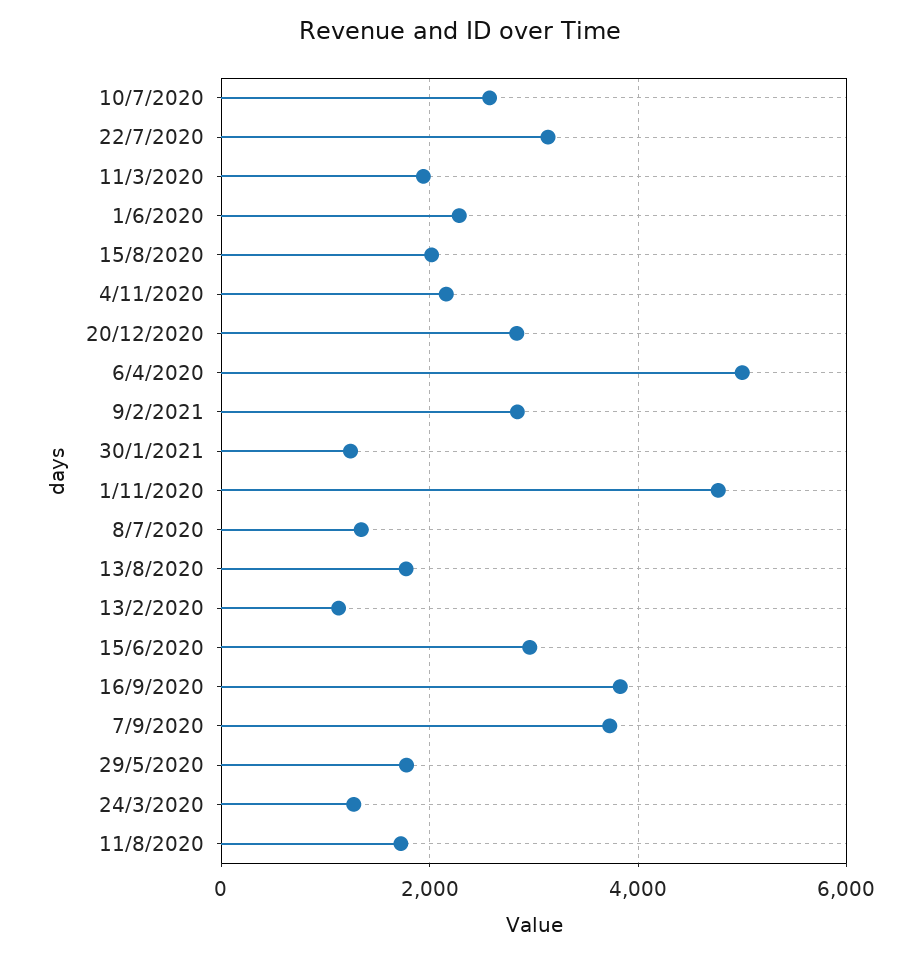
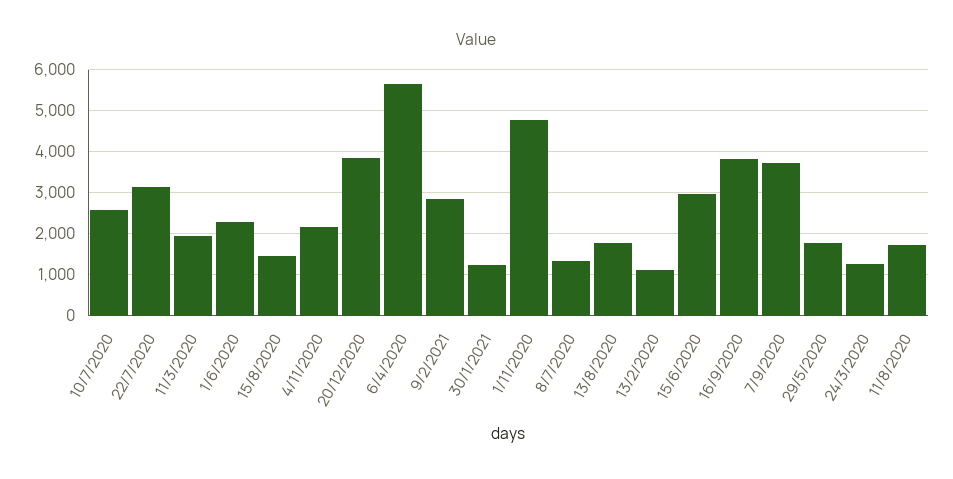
  {
    "10/7/2020": 2600,
    "22/7/2020": 3200,
    "11/3/2020": 2000,
    "1/6/2020": 2200,
-   "15/8/2020": 2000,
+   "15/8/2020": 1400,
    "4/11/2020": 2200,
-   "20/12/2020": 2800,
+   "20/12/2020": 3800,
-   "6/4/2020": 5000,
+   "6/4/2020": 5600,
    "9/2/2021": 2800,
    "30/1/2021": 1200,
    "1/11/2020": 4800,
    "8/7/2020": 1400,
    "13/8/2020": 1800,
    "13/2/2020": 1200,
    "15/6/2020": 3000,
    "16/9/2020": 3800,
    "7/9/2020": 3800,
    "29/5/2020": 1800,
    "24/3/2020": 1200,
    "11/8/2020": 1800
  }

